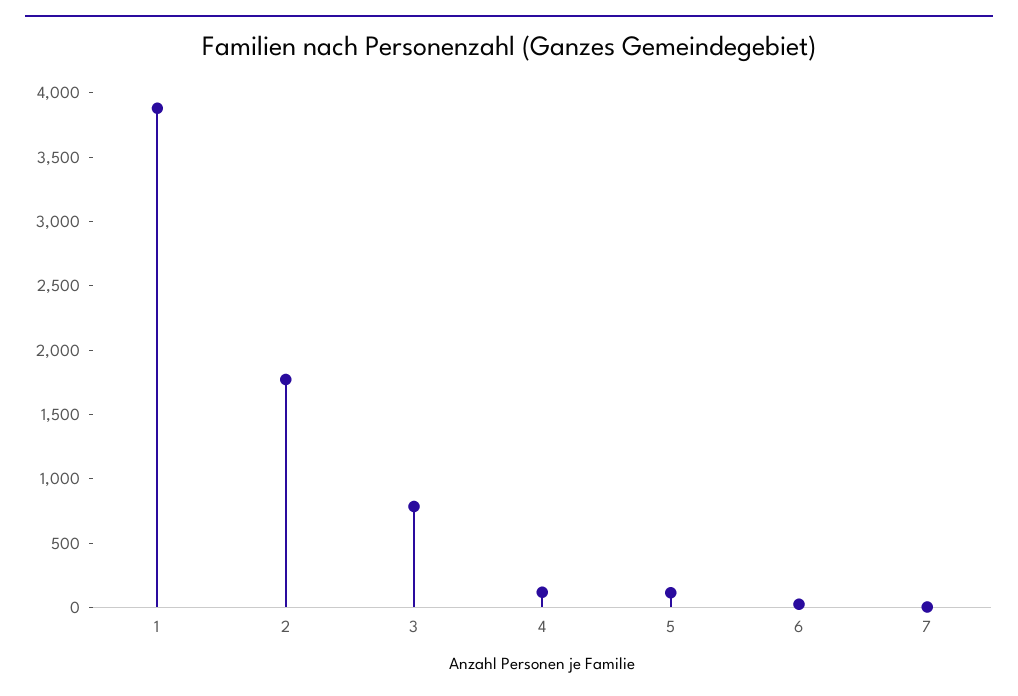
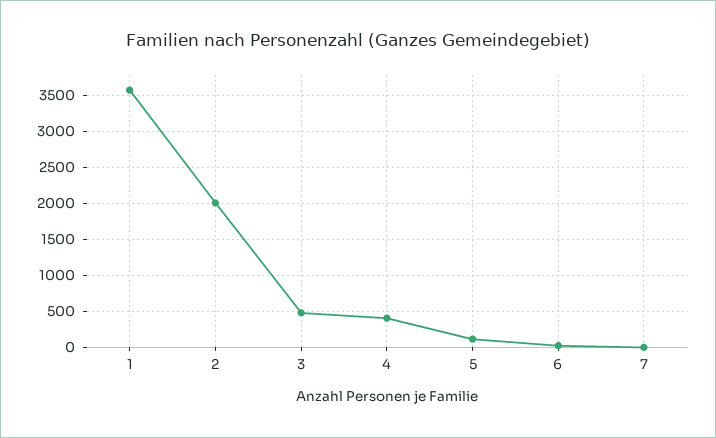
  {
-   "1": 3900,
+   "1": 3600,
-   "2": 1800,
+   "2": 2000,
-   "3": 800,
+   "3": 500,
-   "4": 100,
+   "4": 400,
    "5": 100,
    "6": 0,
    "7": 0
  }

